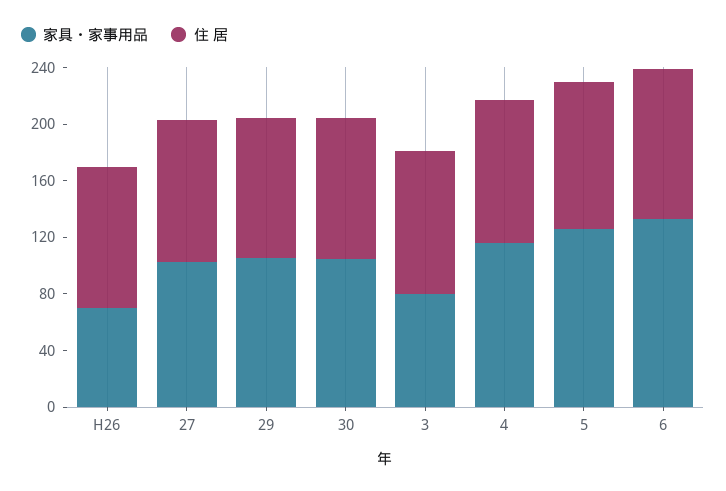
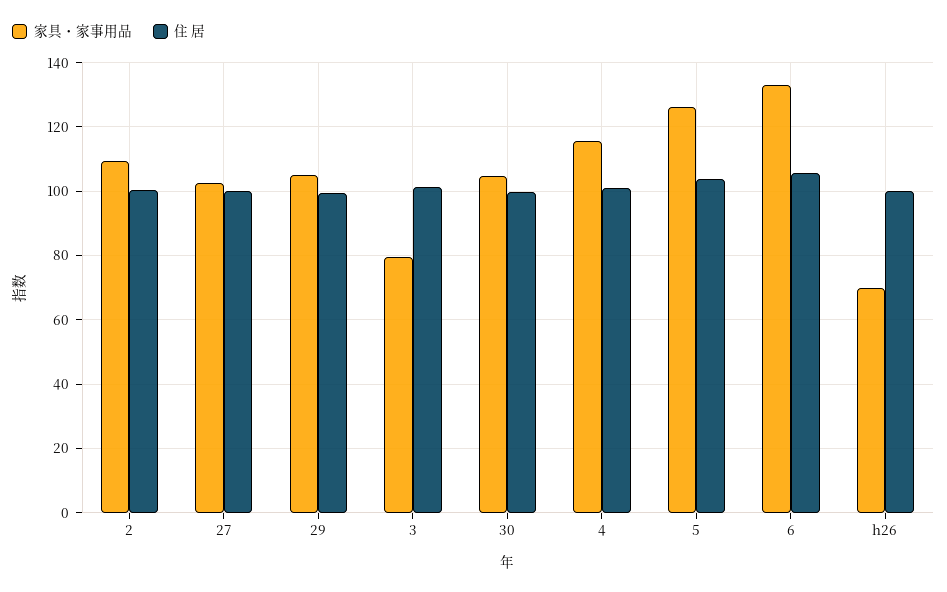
  {
    "家具・家事用品": {
      "H26": 70,
      "27": 102,
      "29": 106,
      "30": 104,
      "3": 80,
      "4": 116,
      "5": 126,
-     "6": 134
+     "6": 134,
+     "2": 110
    },
    "住 居": {
      "H26": 100,
      "27": 100,
      "29": 100,
      "30": 100,
      "3": 102,
      "4": 102,
      "5": 104,
-     "6": 106
+     "6": 106,
+     "2": 100
    }
  }

